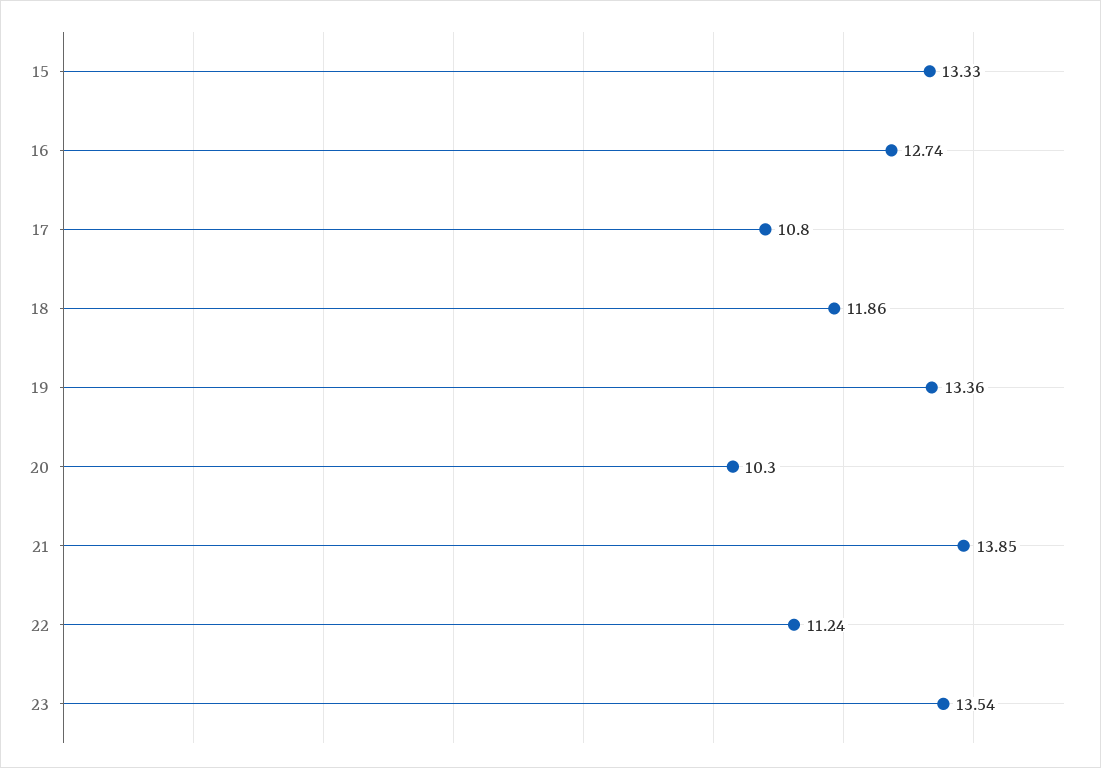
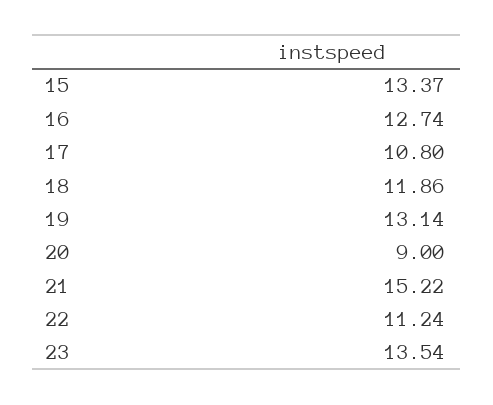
  {
-   "15": 13.33,
+   "15": 13.37,
    "16": 12.74,
    "17": 10.8,
    "18": 11.86,
-   "19": 13.36,
+   "19": 13.14,
-   "20": 10.3,
+   "20": 9,
-   "21": 13.85,
+   "21": 15.22,
    "22": 11.24,
    "23": 13.54
  }

